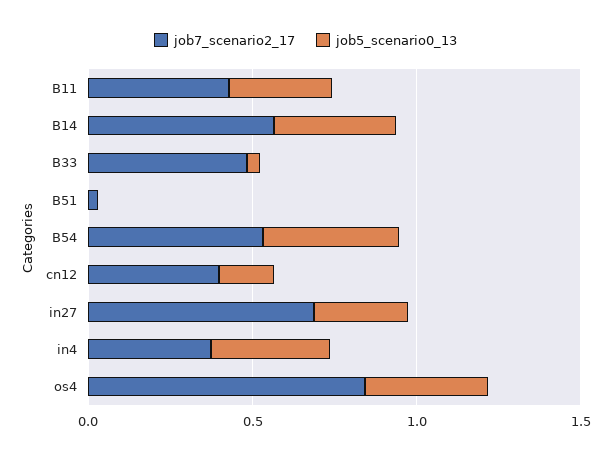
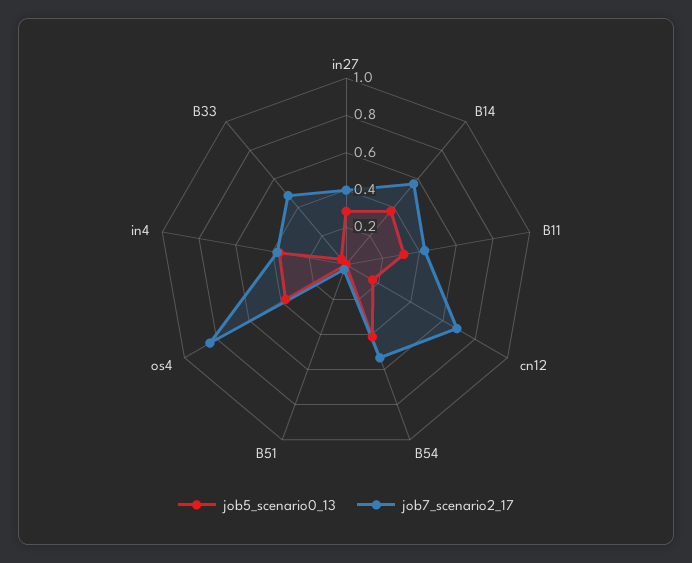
  {
    "job7_scenario2_17": {
      "B11": 0.45,
      "B14": 0.55,
      "B33": 0.5,
      "B51": 0.05,
      "B54": 0.55,
-     "cn12": 0.4,
+     "cn12": 0.7,
-     "in27": 0.7,
+     "in27": 0.4,
      "in4": 0.35,
      "os4": 0.85
    },
    "job5_scenario0_13": {
      "B11": 0.3,
      "B14": 0.35,
      "B33": 0.05,
      "B51": 0,
      "B54": 0.4,
      "cn12": 0.15,
      "in27": 0.3,
      "in4": 0.35,
      "os4": 0.35
    }
  }

